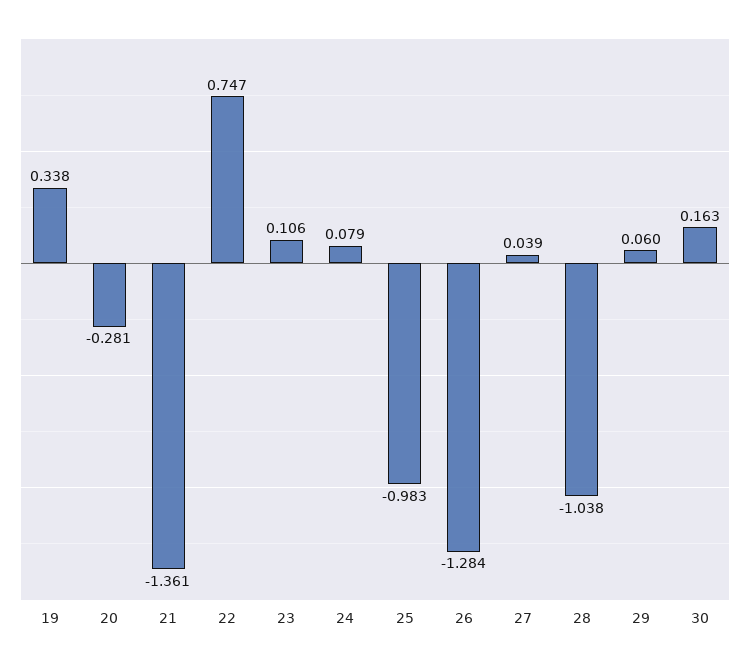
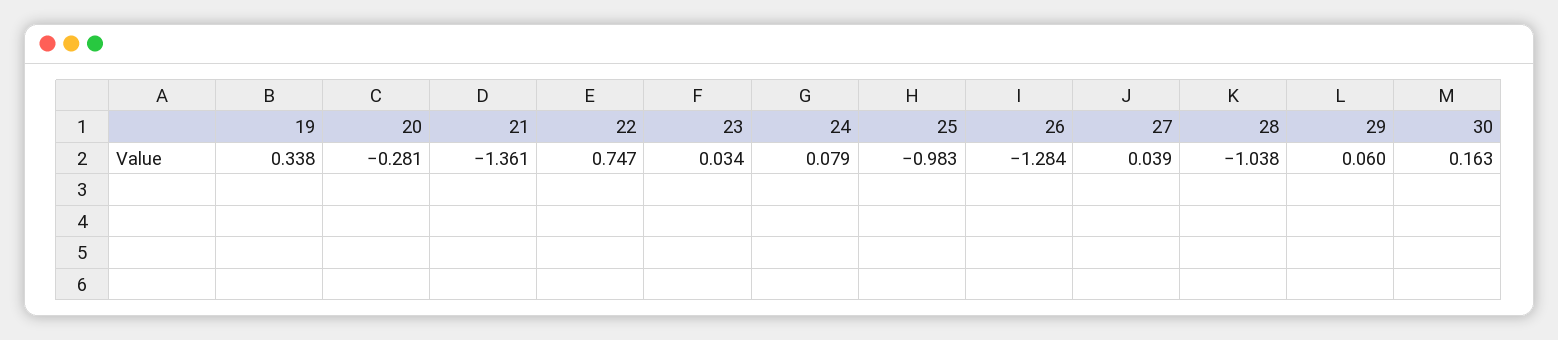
  {
    "19": 0.338,
    "20": -0.281,
    "21": -1.361,
    "22": 0.747,
-   "23": 0.106,
+   "23": 0.034,
    "24": 0.079,
    "25": -0.983,
    "26": -1.284,
    "27": 0.039,
    "28": -1.038,
    "29": 0.06,
    "30": 0.163
  }

